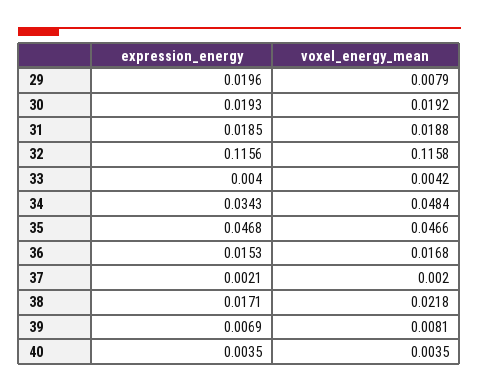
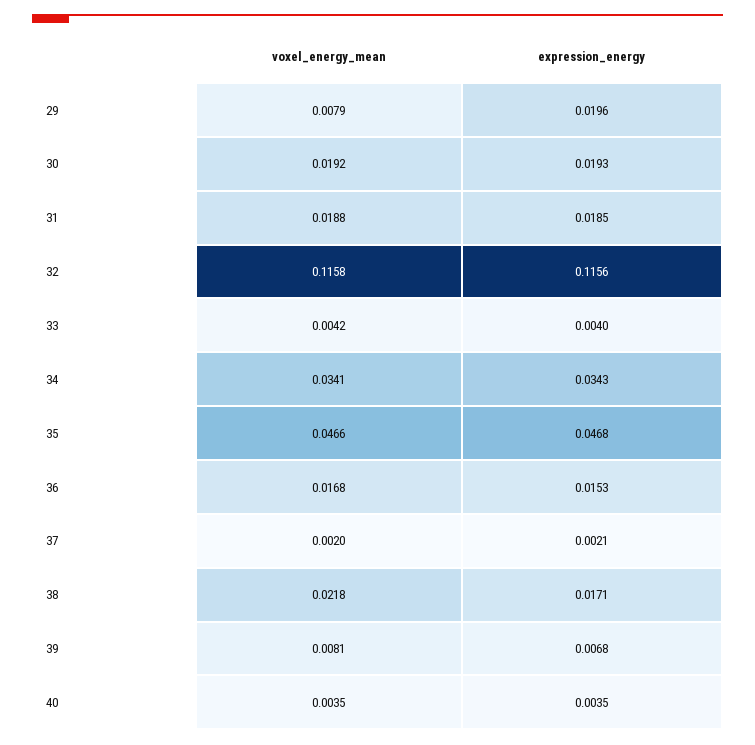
  {
    "expression_energy": {
      "29": 0.0196,
      "30": 0.0193,
      "31": 0.0185,
      "32": 0.1156,
      "33": 0.004,
      "34": 0.0343,
      "35": 0.0468,
      "36": 0.0153,
      "37": 0.0021,
      "38": 0.0171,
-     "39": 0.0069,
+     "39": 0.0068,
      "40": 0.0035
    },
    "voxel_energy_mean": {
      "29": 0.0079,
      "30": 0.0192,
      "31": 0.0188,
      "32": 0.1158,
      "33": 0.0042,
-     "34": 0.0484,
+     "34": 0.0341,
      "35": 0.0466,
      "36": 0.0168,
      "37": 0.002,
      "38": 0.0218,
      "39": 0.0081,
      "40": 0.0035
    }
  }

